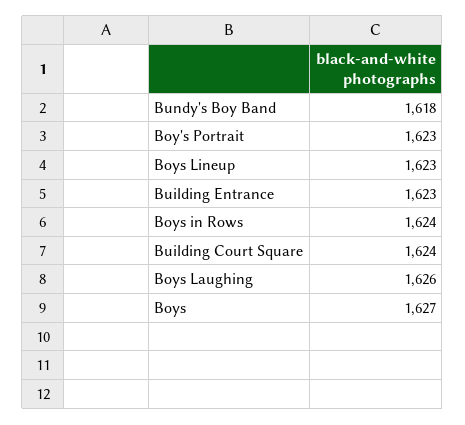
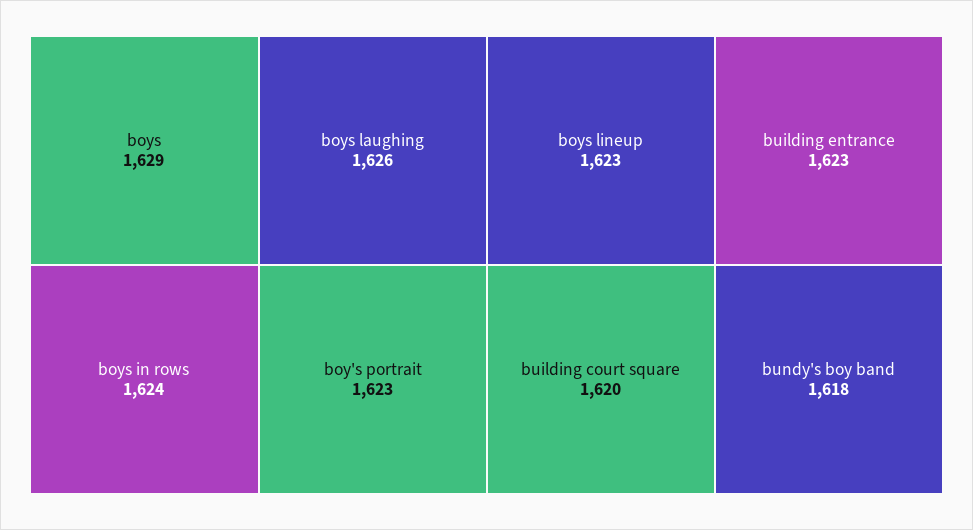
  {
    "Bundy's Boy Band": 1618,
    "Boy's Portrait": 1623,
    "Boys Lineup": 1623,
    "Building Entrance": 1623,
    "Boys in Rows": 1624,
-   "Building Court Square": 1624,
+   "Building Court Square": 1620,
    "Boys Laughing": 1626,
-   "Boys": 1627
+   "Boys": 1629
  }

